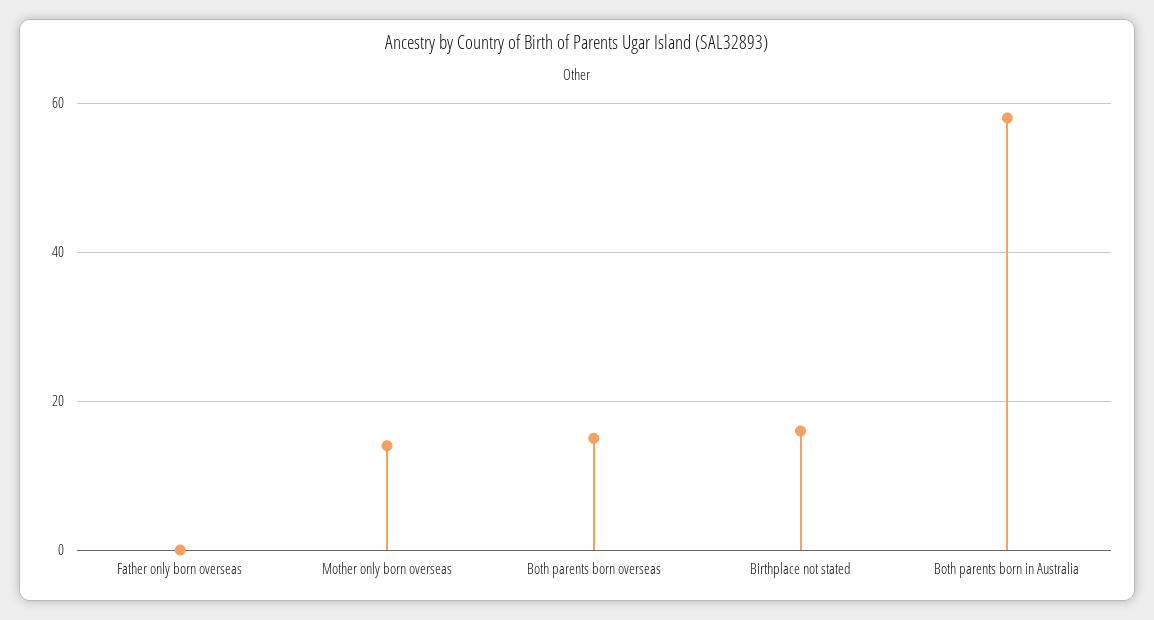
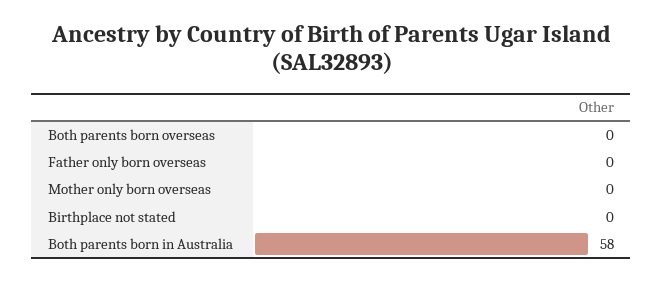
  {
    "Father only born overseas": 0,
-   "Mother only born overseas": 15,
+   "Mother only born overseas": 0,
-   "Both parents born overseas": 15,
+   "Both parents born overseas": 0,
-   "Birthplace not stated": 15,
+   "Birthplace not stated": 0,
    "Both parents born in Australia": 58
  }

